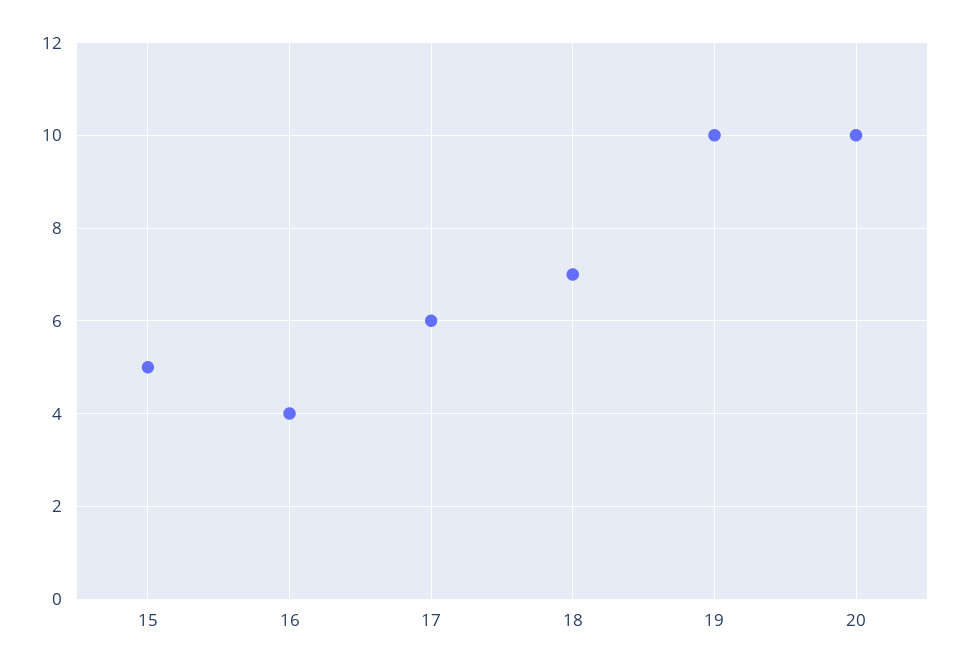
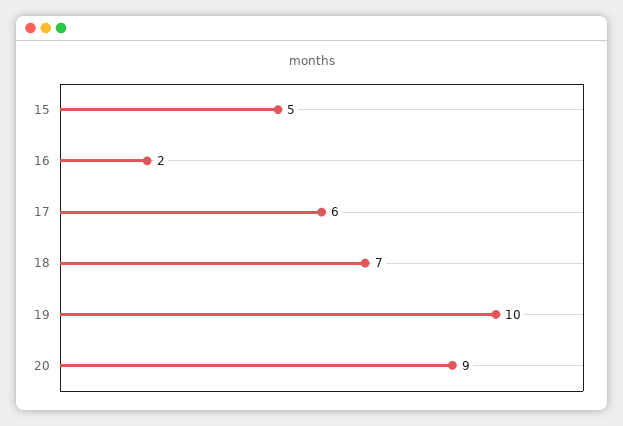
  {
    "15": 5,
-   "16": 4,
+   "16": 2,
    "17": 6,
    "18": 7,
    "19": 10,
-   "20": 10
+   "20": 9
  }

